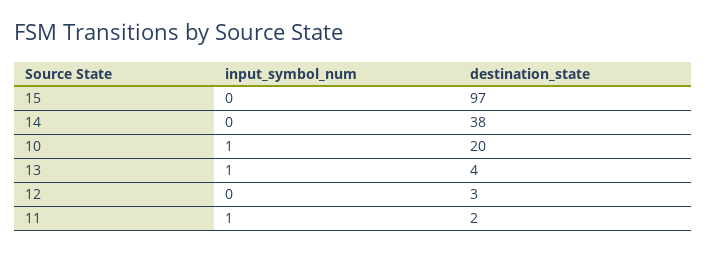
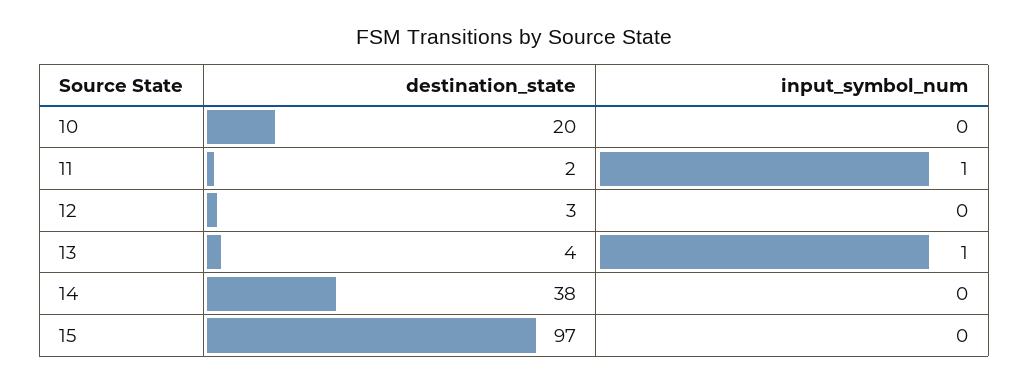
  {
    "input_symbol_num": {
      "15": 0,
      "14": 0,
-     "10": 1,
+     "10": 0,
      "13": 1,
      "12": 0,
      "11": 1
    },
    "destination_state": {
      "15": 97,
      "14": 38,
      "10": 20,
      "13": 4,
      "12": 3,
      "11": 2
    }
  }

